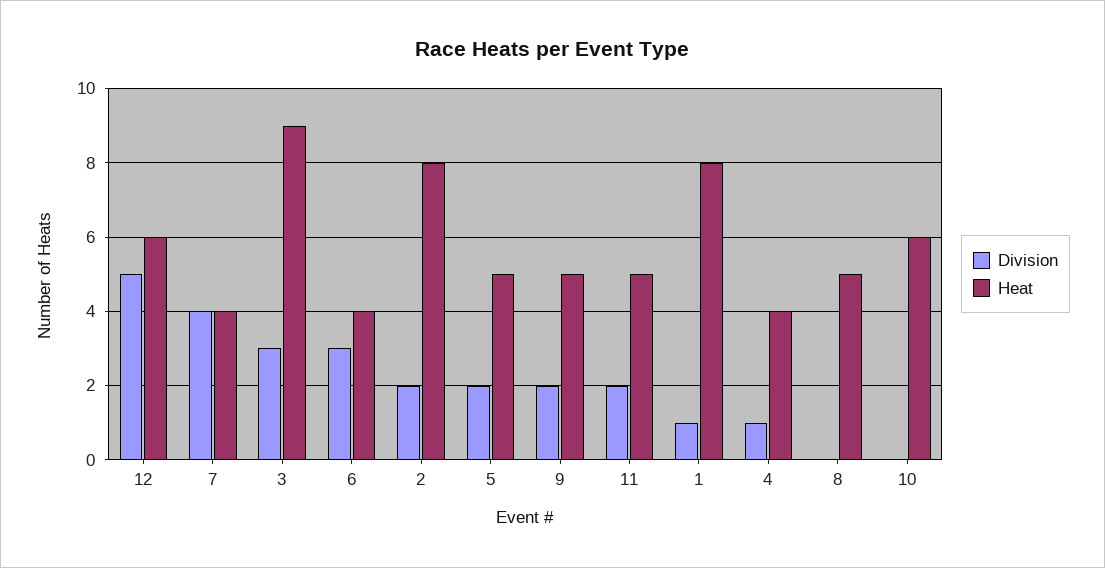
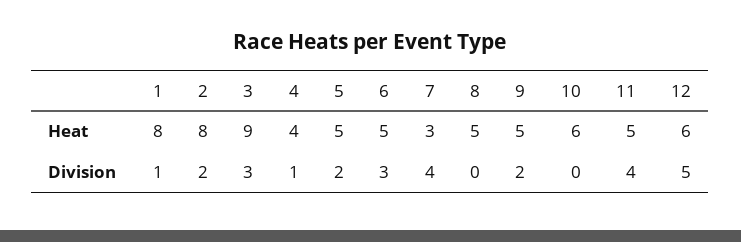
  {
    "Division": {
      "12": 5,
      "7": 4,
      "3": 3,
      "6": 3,
      "2": 2,
      "5": 2,
      "9": 2,
-     "11": 2,
+     "11": 4,
      "1": 1,
      "4": 1,
      "8": 0,
      "10": 0
    },
    "Heat": {
      "12": 6,
-     "7": 4,
+     "7": 3,
      "3": 9,
-     "6": 4,
+     "6": 5,
      "2": 8,
      "5": 5,
      "9": 5,
      "11": 5,
      "1": 8,
      "4": 4,
      "8": 5,
      "10": 6
    }
  }

